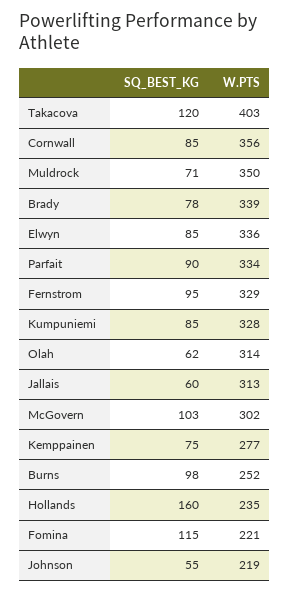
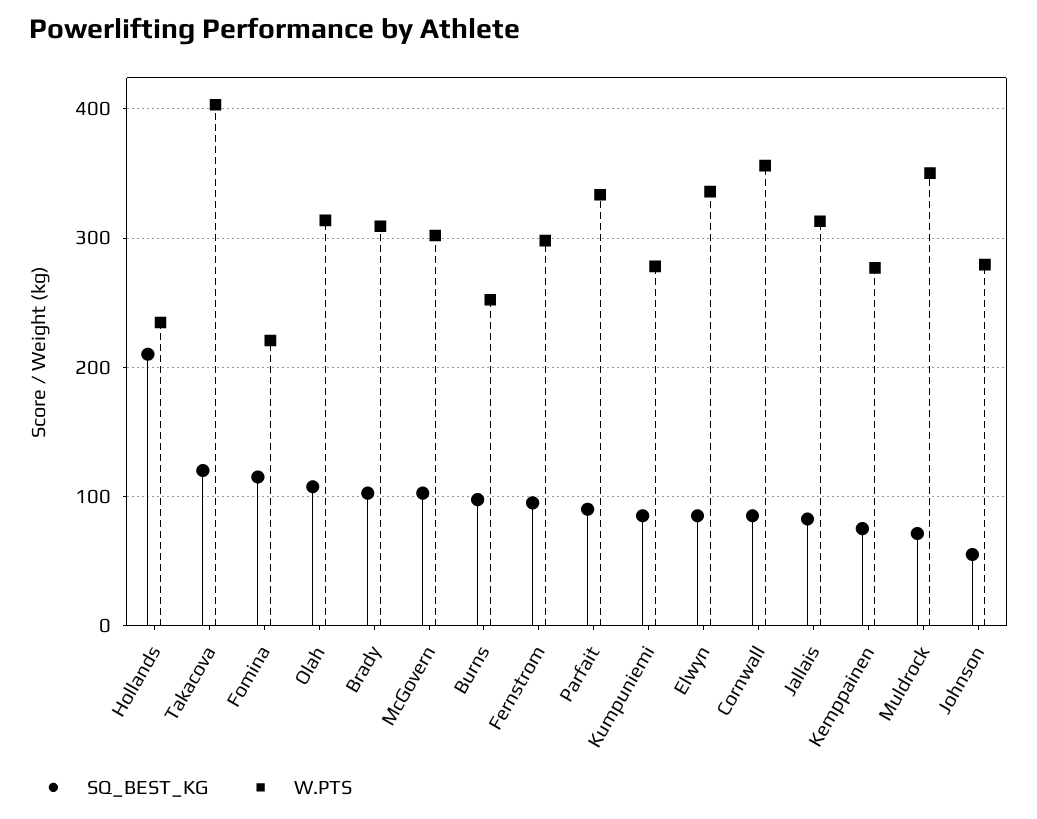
  {
    "SQ_BEST_KG": {
      "Takacova": 120,
      "Cornwall": 85,
      "Muldrock": 71,
-     "Brady": 78,
+     "Brady": 100,
      "Elwyn": 85,
      "Parfait": 90,
      "Fernstrom": 95,
      "Kumpuniemi": 85,
-     "Olah": 62,
+     "Olah": 110,
-     "Jallais": 60,
+     "Jallais": 80,
      "McGovern": 103,
      "Kemppainen": 75,
      "Burns": 98,
-     "Hollands": 160,
+     "Hollands": 210,
      "Fomina": 115,
      "Johnson": 55
    },
    "W.PTS": {
      "Takacova": 403,
      "Cornwall": 356,
      "Muldrock": 350,
-     "Brady": 339,
+     "Brady": 310,
      "Elwyn": 336,
      "Parfait": 334,
-     "Fernstrom": 329,
+     "Fernstrom": 300,
-     "Kumpuniemi": 328,
+     "Kumpuniemi": 280,
      "Olah": 314,
      "Jallais": 313,
      "McGovern": 302,
      "Kemppainen": 277,
      "Burns": 252,
      "Hollands": 235,
      "Fomina": 221,
-     "Johnson": 219
+     "Johnson": 280
    }
  }

